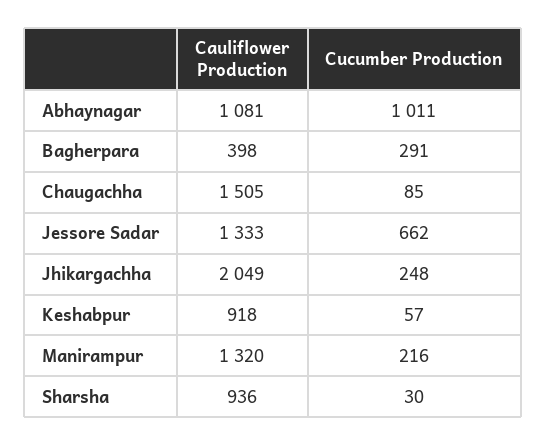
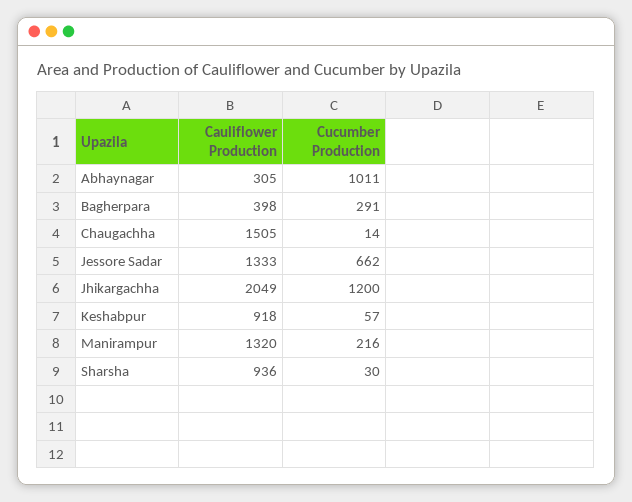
  {
    "Cauliflower Production": {
-     "Abhaynagar": 1081,
+     "Abhaynagar": 305,
      "Bagherpara": 398,
      "Chaugachha": 1505,
      "Jessore Sadar": 1333,
      "Jhikargachha": 2049,
      "Keshabpur": 918,
      "Manirampur": 1320,
      "Sharsha": 936
    },
    "Cucumber Production": {
      "Abhaynagar": 1011,
      "Bagherpara": 291,
-     "Chaugachha": 85,
+     "Chaugachha": 14,
      "Jessore Sadar": 662,
-     "Jhikargachha": 248,
+     "Jhikargachha": 1200,
      "Keshabpur": 57,
      "Manirampur": 216,
      "Sharsha": 30
    }
  }

